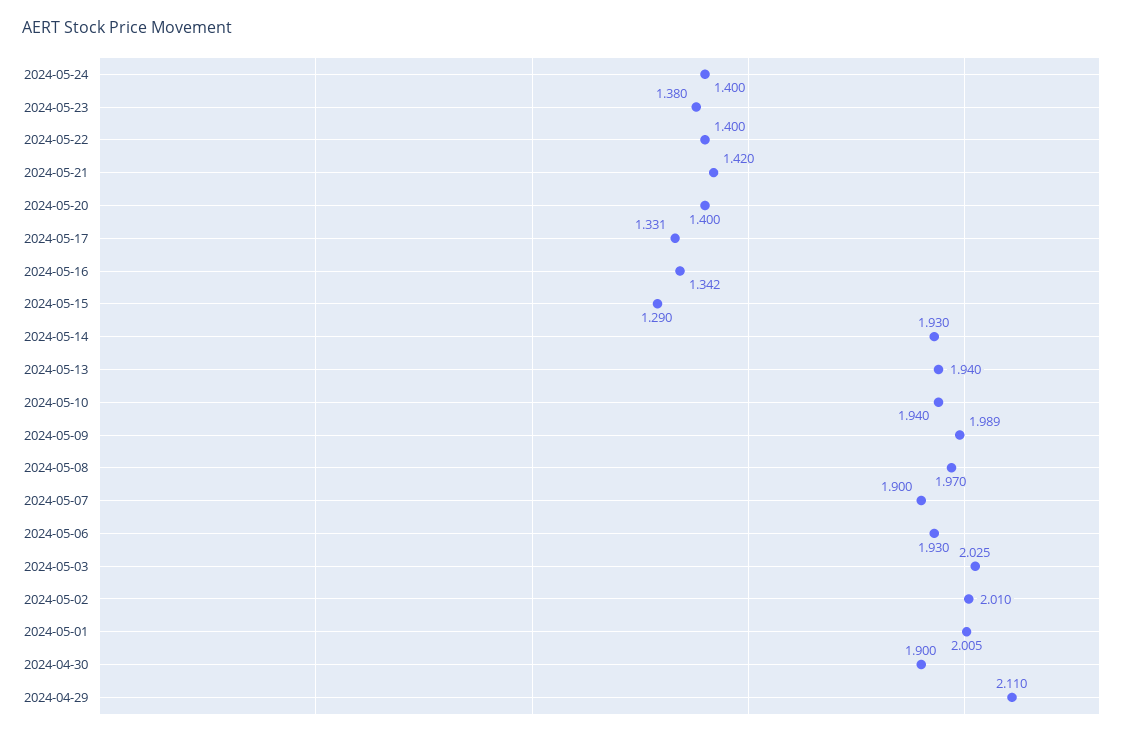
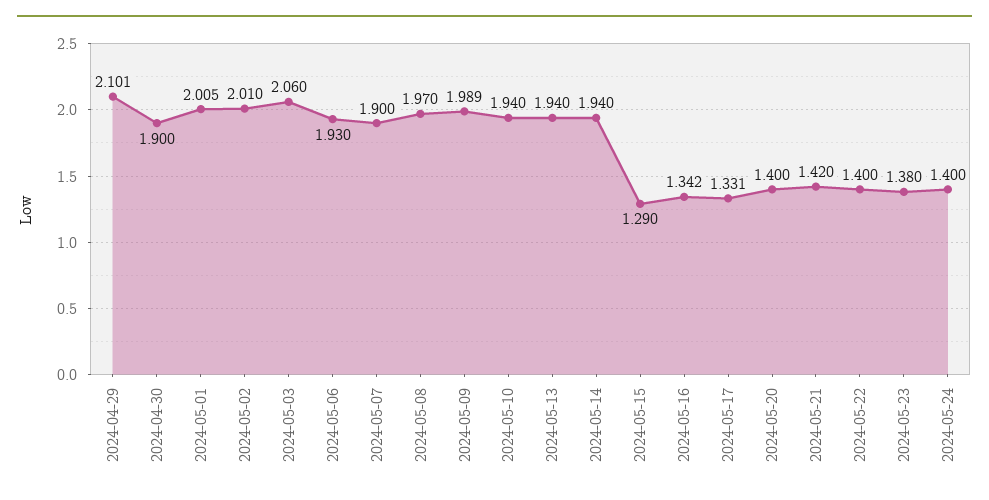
  {
    "2024-05-24": 1.4,
    "2024-05-23": 1.38,
    "2024-05-22": 1.4,
    "2024-05-21": 1.42,
    "2024-05-20": 1.4,
    "2024-05-17": 1.331,
    "2024-05-16": 1.342,
    "2024-05-15": 1.29,
-   "2024-05-14": 1.93,
+   "2024-05-14": 1.94,
    "2024-05-13": 1.94,
    "2024-05-10": 1.94,
    "2024-05-09": 1.989,
    "2024-05-08": 1.97,
    "2024-05-07": 1.9,
    "2024-05-06": 1.93,
-   "2024-05-03": 2.025,
+   "2024-05-03": 2.06,
    "2024-05-02": 2.01,
    "2024-05-01": 2.005,
    "2024-04-30": 1.9,
-   "2024-04-29": 2.11
+   "2024-04-29": 2.101
  }

